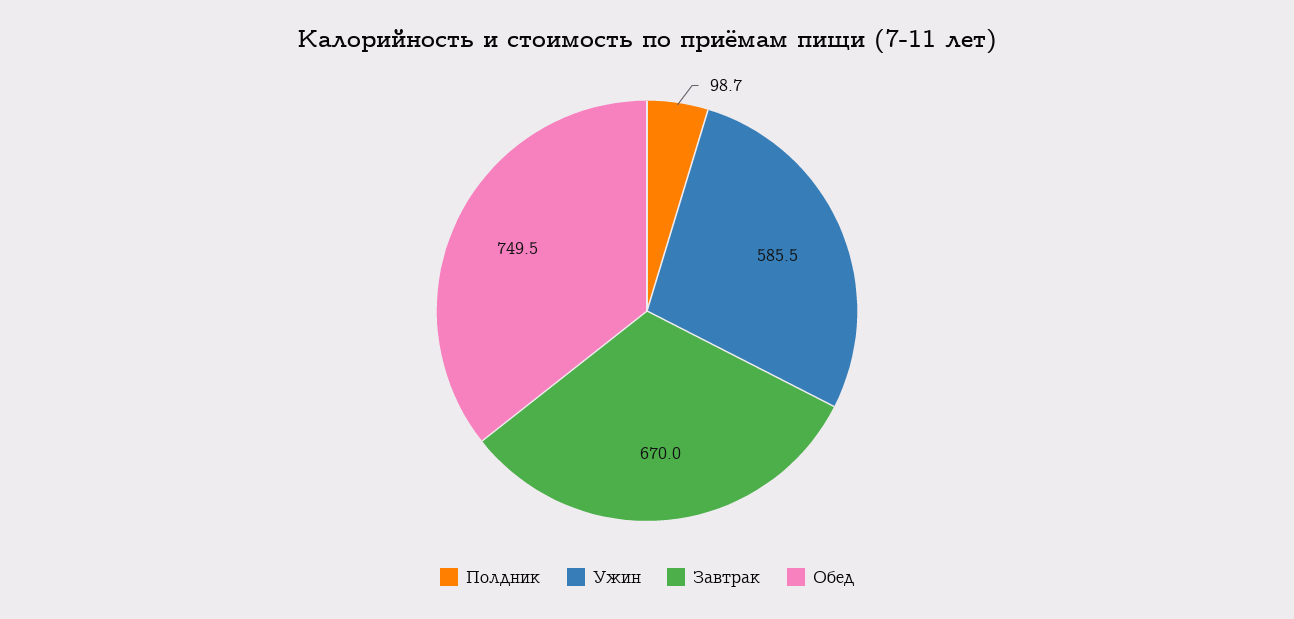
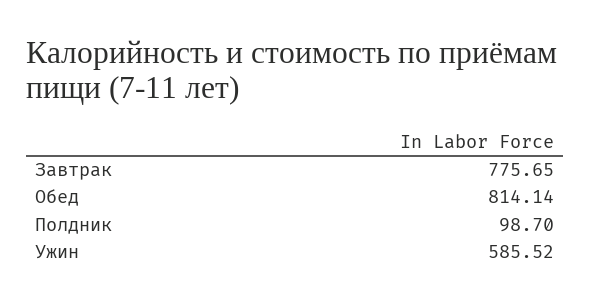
  {
    "Полдник": 98.7,
    "Ужин": 585.52,
-   "Завтрак": 670,
+   "Завтрак": 775.65,
-   "Обед": 749.5
+   "Обед": 814.14
  }

